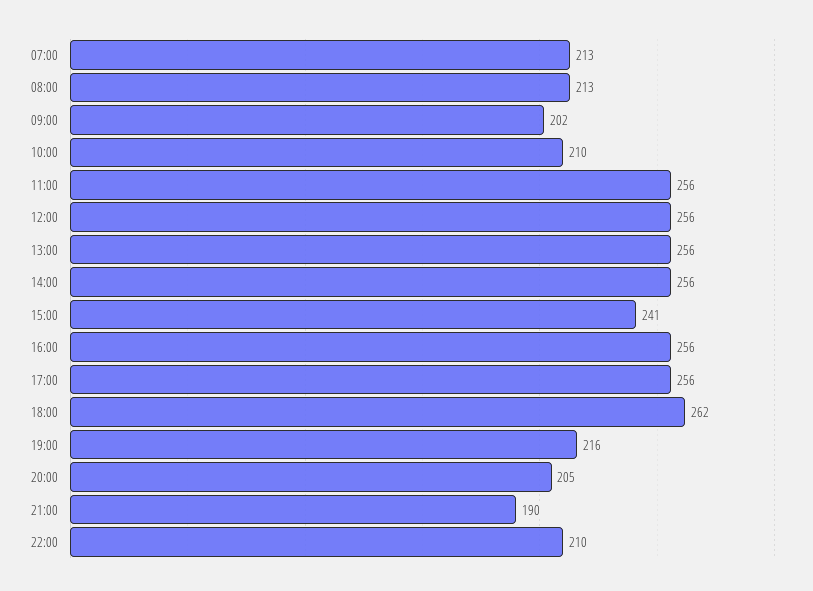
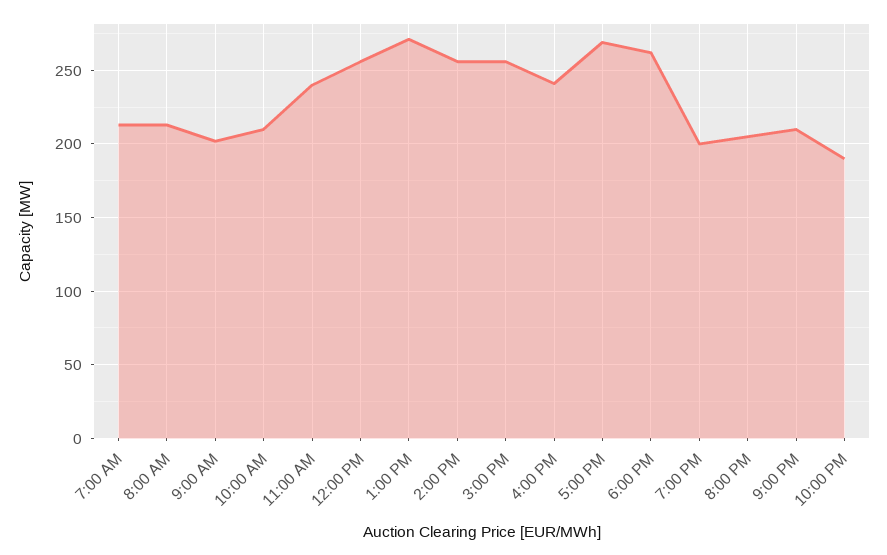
  {
    "07:00": 213,
    "08:00": 213,
    "09:00": 202,
    "10:00": 210,
-   "11:00": 256,
+   "11:00": 240,
    "12:00": 256,
-   "13:00": 256,
+   "13:00": 270,
    "14:00": 256,
-   "15:00": 241,
+   "15:00": 255,
-   "16:00": 256,
+   "16:00": 240,
-   "17:00": 256,
+   "17:00": 270,
    "18:00": 262,
-   "19:00": 216,
+   "19:00": 200,
    "20:00": 205,
-   "21:00": 190,
+   "21:00": 210,
-   "22:00": 210
+   "22:00": 190
  }

